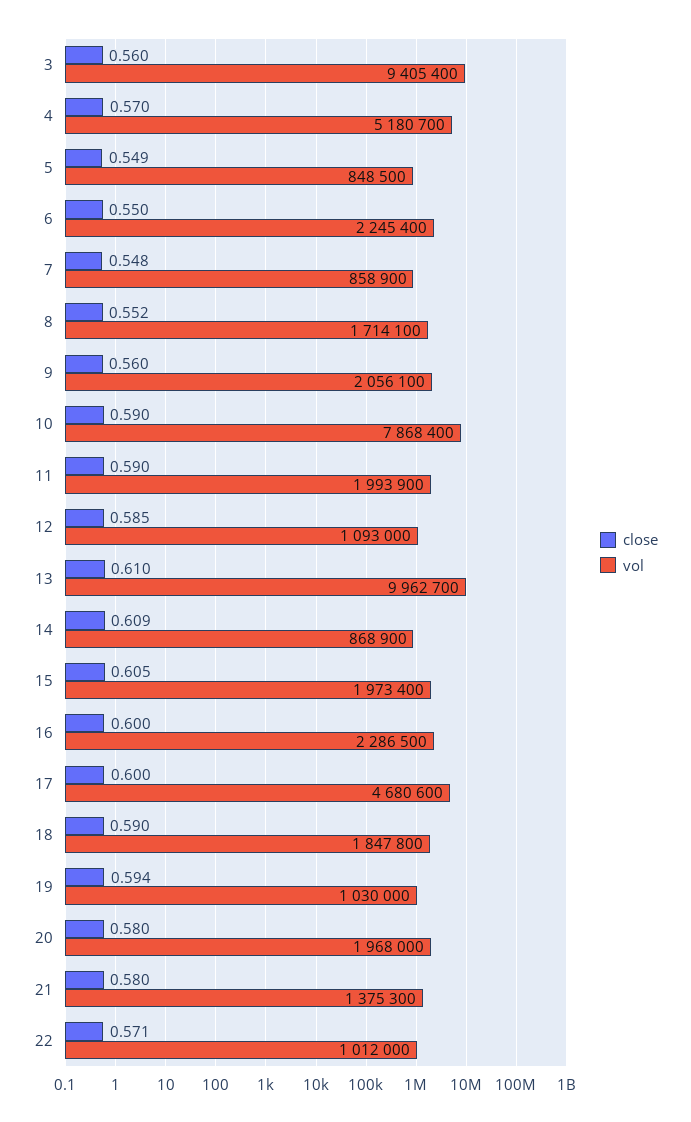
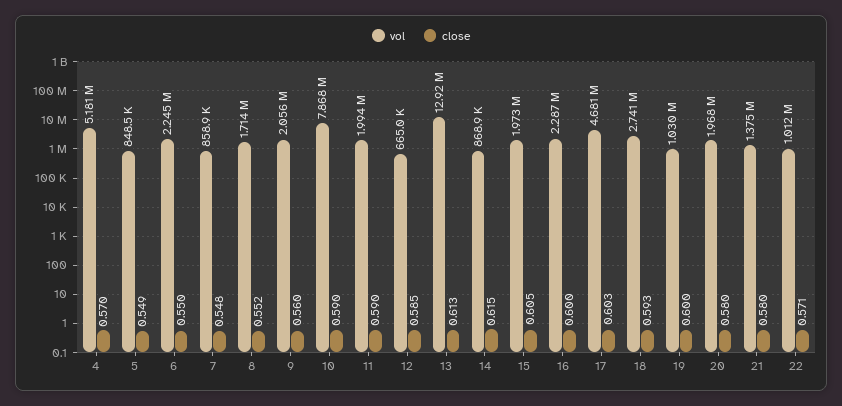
  {
    "close": {
-     "3": 0.56,
      "4": 0.57,
      "5": 0.549,
      "6": 0.55,
      "7": 0.548,
      "8": 0.552,
      "9": 0.56,
      "10": 0.59,
      "11": 0.59,
      "12": 0.585,
-     "13": 0.61,
+     "13": 0.613,
-     "14": 0.609,
+     "14": 0.615,
      "15": 0.605,
      "16": 0.6,
-     "17": 0.6,
+     "17": 0.603,
-     "18": 0.59,
+     "18": 0.593,
-     "19": 0.594,
+     "19": 0.6,
      "20": 0.58,
      "21": 0.58,
      "22": 0.571
    },
    "vol": {
-     "3": 9405400,
      "4": 5180700,
      "5": 848500,
      "6": 2245400,
      "7": 858900,
      "8": 1714100,
      "9": 2056100,
      "10": 7868400,
      "11": 1993900,
-     "12": 1093000,
+     "12": 665000,
-     "13": 9962700,
+     "13": 12920000,
      "14": 868900,
      "15": 1973400,
      "16": 2286500,
      "17": 4680600,
-     "18": 1847800,
+     "18": 2741000,
      "19": 1030000,
      "20": 1968000,
      "21": 1375300,
      "22": 1012000
    }
  }

